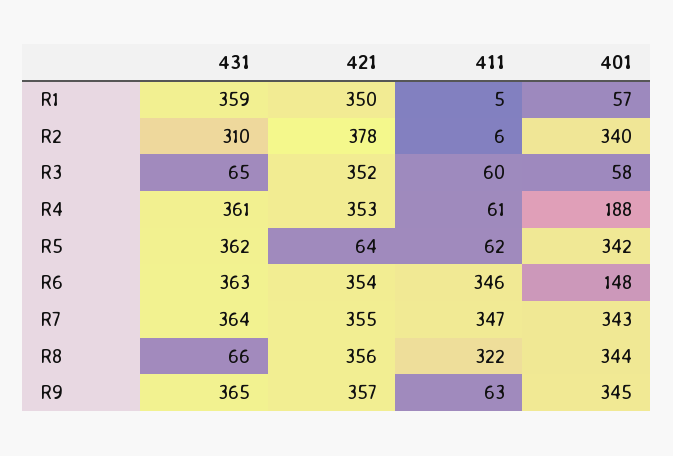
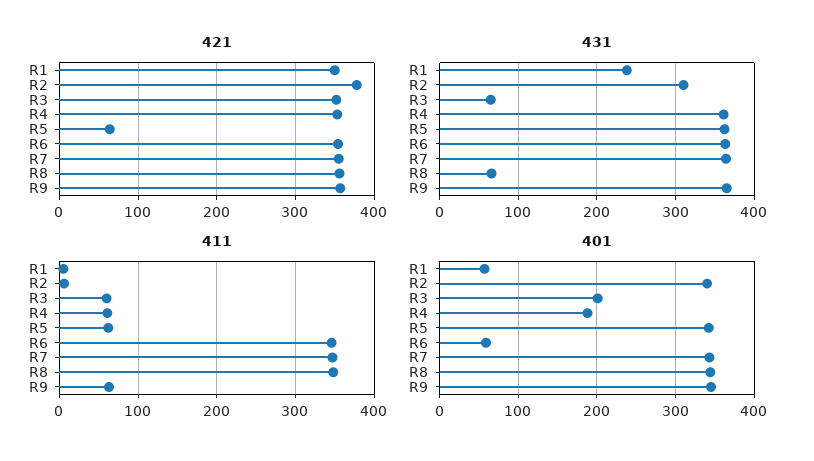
  {
    "431": {
-     "R1": 359,
+     "R1": 240,
      "R2": 310,
      "R3": 65,
      "R4": 361,
      "R5": 362,
      "R6": 363,
      "R7": 364,
      "R8": 66,
      "R9": 365
    },
    "421": {
      "R1": 350,
      "R2": 378,
      "R3": 352,
      "R4": 353,
      "R5": 64,
      "R6": 354,
      "R7": 355,
      "R8": 356,
      "R9": 357
    },
    "411": {
      "R1": 5,
      "R2": 6,
      "R3": 60,
      "R4": 61,
      "R5": 62,
      "R6": 346,
      "R7": 347,
-     "R8": 322,
+     "R8": 350,
      "R9": 63
    },
    "401": {
      "R1": 57,
      "R2": 340,
-     "R3": 58,
+     "R3": 200,
      "R4": 188,
      "R5": 342,
-     "R6": 148,
+     "R6": 60,
      "R7": 343,
      "R8": 344,
      "R9": 345
    }
  }

